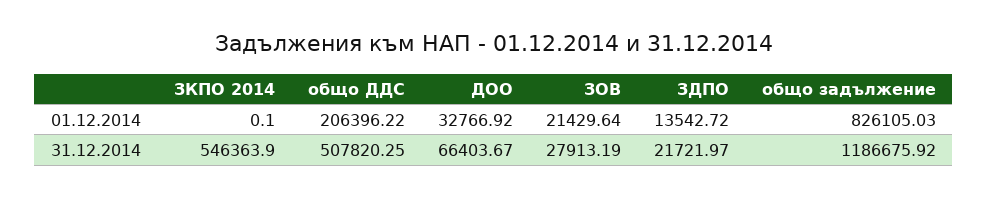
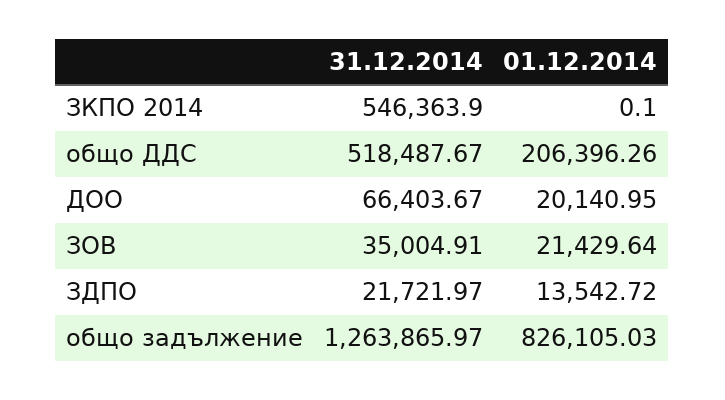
  {
    "ЗКПО 2014": {
      "01.12.2014": 0.1,
      "31.12.2014": 546363.9
    },
    "общо ДДС": {
-     "01.12.2014": 206396.22,
+     "01.12.2014": 206396.26,
-     "31.12.2014": 507820.25
+     "31.12.2014": 518487.67
    },
    "ДОО": {
-     "01.12.2014": 32766.92,
+     "01.12.2014": 20140.95,
      "31.12.2014": 66403.67
    },
    "ЗОВ": {
      "01.12.2014": 21429.64,
-     "31.12.2014": 27913.19
+     "31.12.2014": 35004.91
    },
    "ЗДПО": {
      "01.12.2014": 13542.72,
      "31.12.2014": 21721.97
    },
    "общо задължение": {
      "01.12.2014": 826105.03,
-     "31.12.2014": 1186675.92
+     "31.12.2014": 1263865.97
    }
  }

